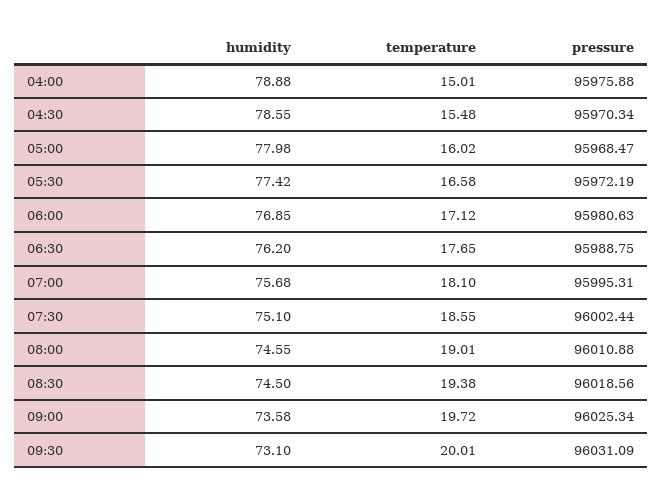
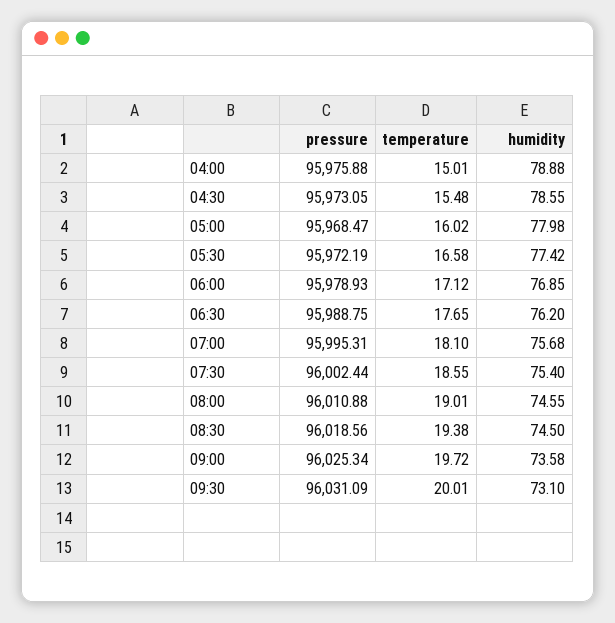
  {
    "humidity": {
      "04:00": 78.88,
      "04:30": 78.55,
      "05:00": 77.98,
      "05:30": 77.42,
      "06:00": 76.85,
      "06:30": 76.2,
      "07:00": 75.68,
-     "07:30": 75.1,
+     "07:30": 75.4,
      "08:00": 74.55,
      "08:30": 74.5,
      "09:00": 73.58,
      "09:30": 73.1
    },
    "temperature": {
      "04:00": 15.01,
      "04:30": 15.48,
      "05:00": 16.02,
      "05:30": 16.58,
      "06:00": 17.12,
      "06:30": 17.65,
      "07:00": 18.1,
      "07:30": 18.55,
      "08:00": 19.01,
      "08:30": 19.38,
      "09:00": 19.72,
      "09:30": 20.01
    },
    "pressure": {
      "04:00": 95975.88,
-     "04:30": 95970.34,
+     "04:30": 95973.05,
      "05:00": 95968.47,
      "05:30": 95972.19,
-     "06:00": 95980.63,
+     "06:00": 95978.93,
      "06:30": 95988.75,
      "07:00": 95995.31,
      "07:30": 96002.44,
      "08:00": 96010.88,
      "08:30": 96018.56,
      "09:00": 96025.34,
      "09:30": 96031.09
    }
  }

